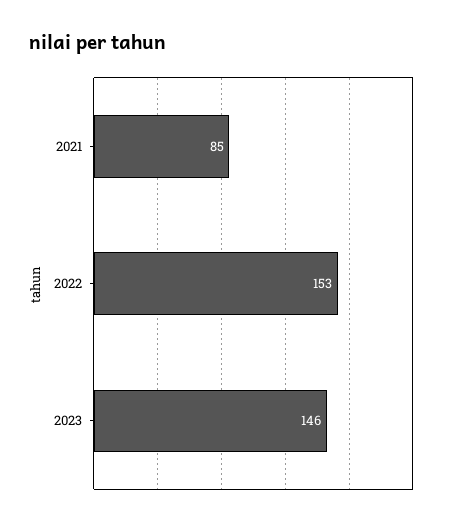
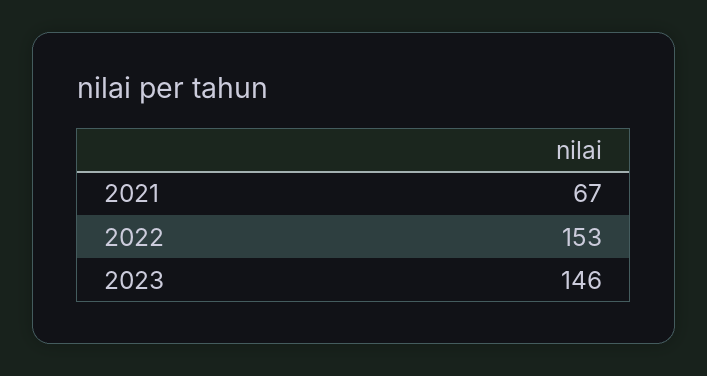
  {
-   "2021": 85,
+   "2021": 67,
    "2022": 153,
    "2023": 146
  }

